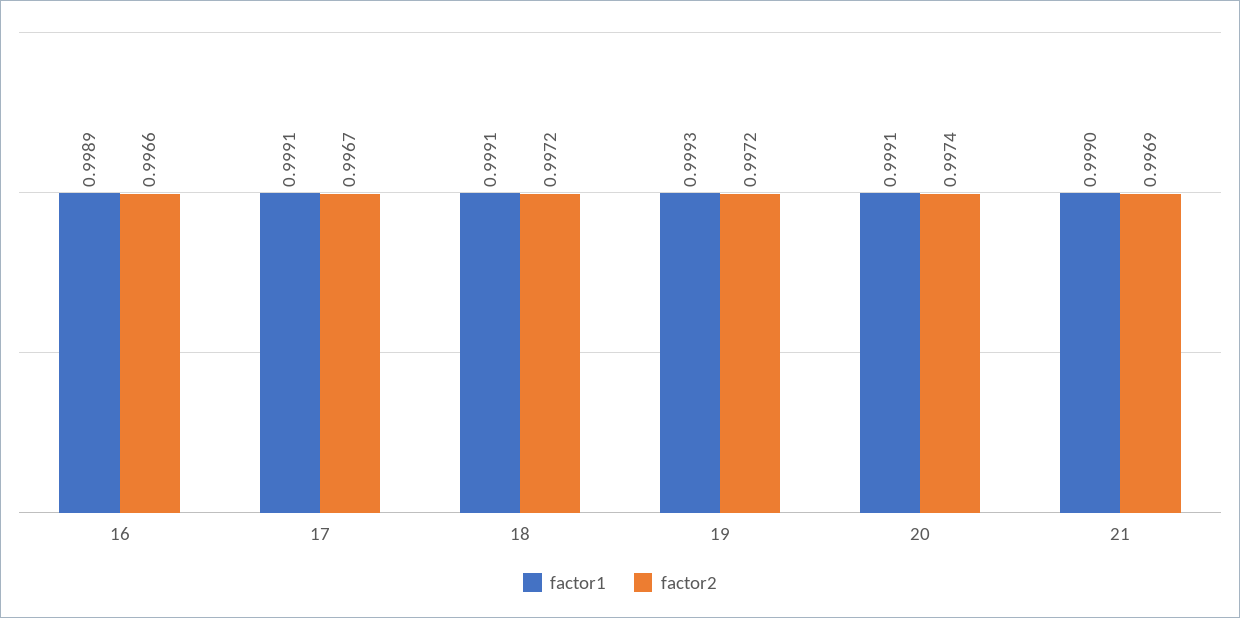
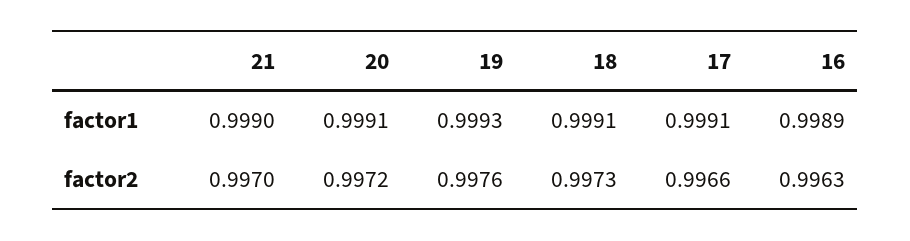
  {
    "factor1": {
      "16": 0.9989,
      "17": 0.9991,
      "18": 0.9991,
      "19": 0.9993,
      "20": 0.9991,
      "21": 0.999
    },
    "factor2": {
-     "16": 0.9966,
+     "16": 0.9963,
-     "17": 0.9967,
+     "17": 0.9966,
-     "18": 0.9972,
+     "18": 0.9973,
-     "19": 0.9972,
+     "19": 0.9976,
-     "20": 0.9974,
+     "20": 0.9972,
-     "21": 0.9969
+     "21": 0.997
    }
  }

